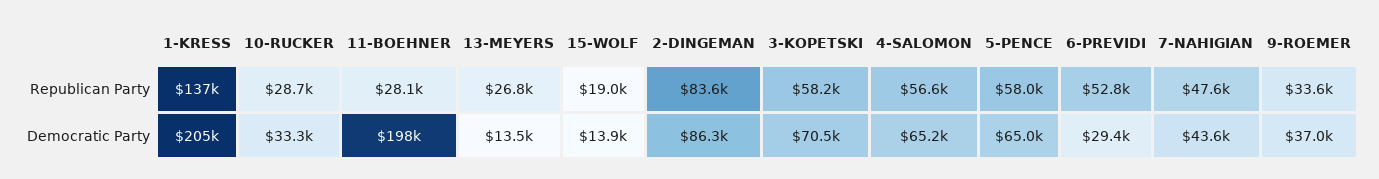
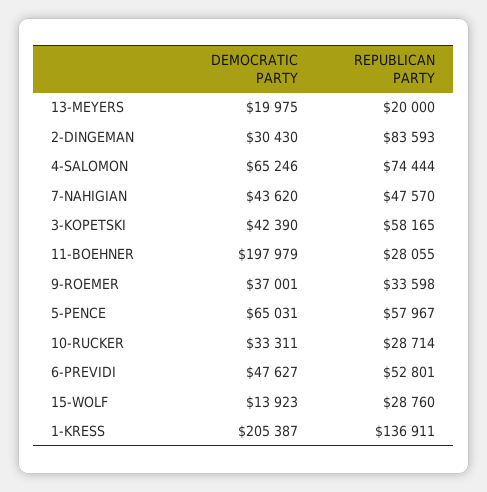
  {
    "1-KRESS": {
      "Republican Party": 136911,
      "Democratic Party": 205387
    },
    "10-RUCKER": {
      "Republican Party": 28714,
      "Democratic Party": 33311
    },
    "11-BOEHNER": {
      "Republican Party": 28055,
      "Democratic Party": 197979
    },
    "13-MEYERS": {
-     "Republican Party": 26800,
+     "Republican Party": 20000,
-     "Democratic Party": 13500
+     "Democratic Party": 19975
    },
    "15-WOLF": {
-     "Republican Party": 19000,
+     "Republican Party": 28760,
      "Democratic Party": 13923
    },
    "2-DINGEMAN": {
      "Republican Party": 83593,
-     "Democratic Party": 86300
+     "Democratic Party": 30430
    },
    "3-KOPETSKI": {
      "Republican Party": 58165,
-     "Democratic Party": 70500
+     "Democratic Party": 42390
    },
    "4-SALOMON": {
-     "Republican Party": 56600,
+     "Republican Party": 74444,
      "Democratic Party": 65246
    },
    "5-PENCE": {
      "Republican Party": 57967,
      "Democratic Party": 65031
    },
    "6-PREVIDI": {
      "Republican Party": 52801,
-     "Democratic Party": 29400
+     "Democratic Party": 47627
    },
    "7-NAHIGIAN": {
      "Republican Party": 47570,
      "Democratic Party": 43620
    },
    "9-ROEMER": {
      "Republican Party": 33598,
      "Democratic Party": 37001
    }
  }

